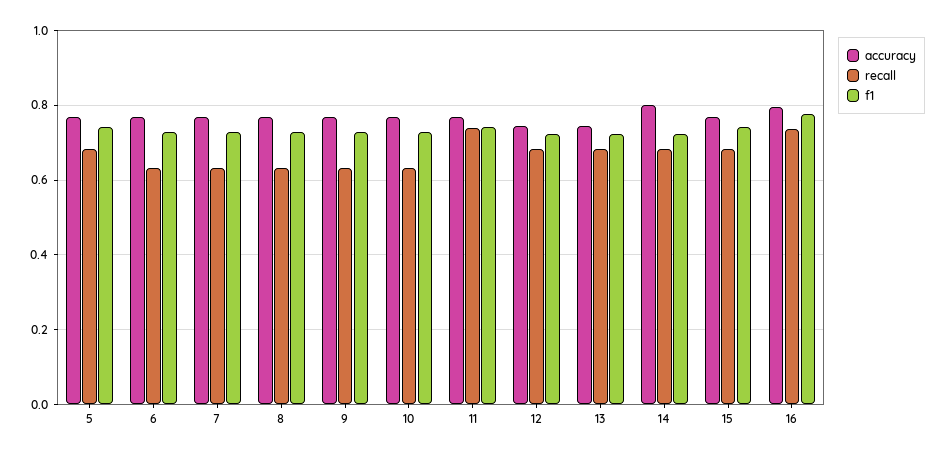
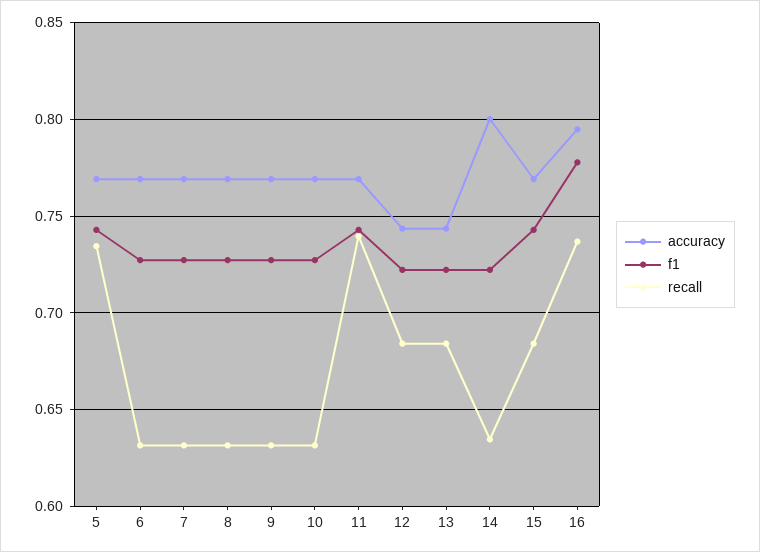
  {
    "accuracy": {
      "5": 0.77,
      "6": 0.77,
      "7": 0.77,
      "8": 0.77,
      "9": 0.77,
      "10": 0.77,
      "11": 0.77,
      "12": 0.745,
      "13": 0.745,
      "14": 0.8,
      "15": 0.77,
      "16": 0.795
    },
    "recall": {
-     "5": 0.68,
+     "5": 0.735,
      "6": 0.63,
      "7": 0.63,
      "8": 0.63,
      "9": 0.63,
      "10": 0.63,
      "11": 0.74,
      "12": 0.685,
      "13": 0.685,
-     "14": 0.68,
+     "14": 0.635,
      "15": 0.685,
      "16": 0.735
    },
    "f1": {
      "5": 0.745,
      "6": 0.725,
      "7": 0.725,
      "8": 0.725,
      "9": 0.725,
      "10": 0.725,
      "11": 0.745,
      "12": 0.72,
      "13": 0.72,
      "14": 0.72,
      "15": 0.745,
      "16": 0.78
    }
  }

